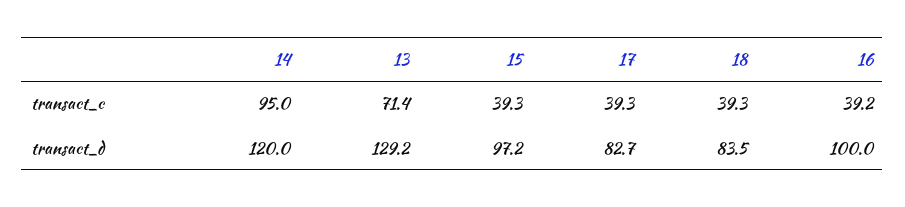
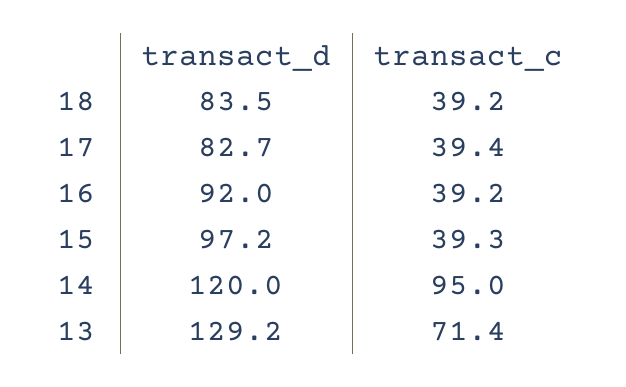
  {
    "14": {
      "transact_c": 95,
      "transact_d": 120
    },
    "13": {
      "transact_c": 71.4,
      "transact_d": 129.2
    },
    "15": {
      "transact_c": 39.3,
      "transact_d": 97.2
    },
    "17": {
-     "transact_c": 39.3,
+     "transact_c": 39.4,
      "transact_d": 82.7
    },
    "18": {
-     "transact_c": 39.3,
+     "transact_c": 39.2,
      "transact_d": 83.5
    },
    "16": {
      "transact_c": 39.2,
-     "transact_d": 100
+     "transact_d": 92
    }
  }

